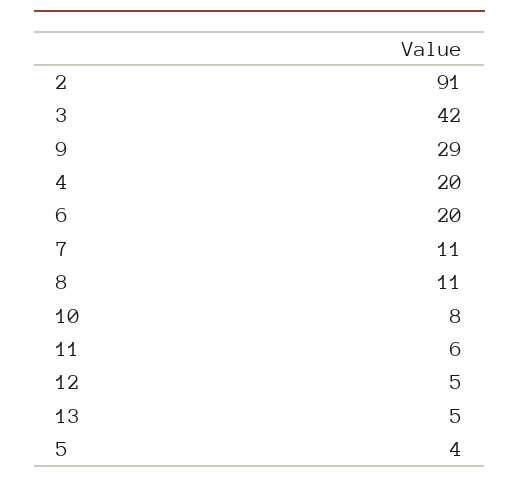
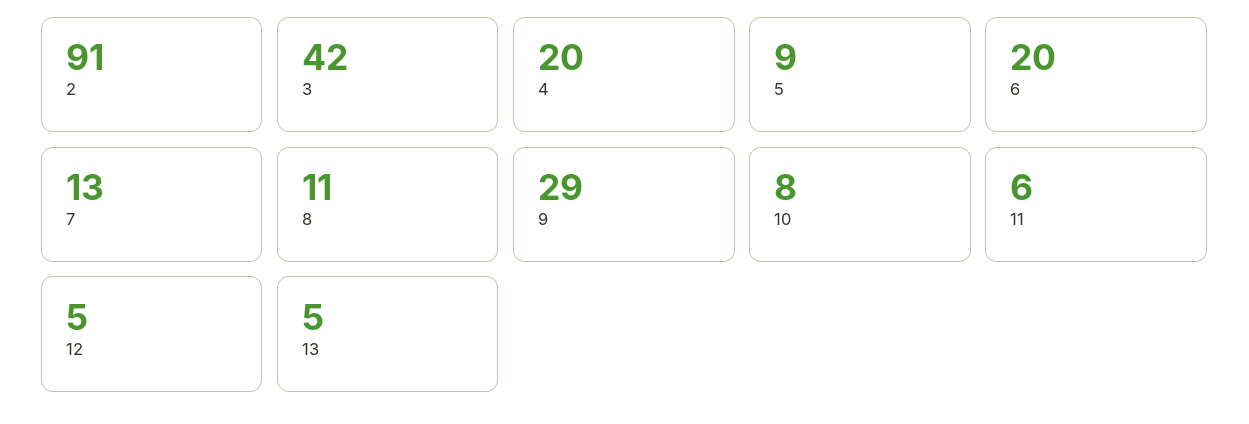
  {
    "2": 91,
    "3": 42,
    "9": 29,
    "4": 20,
    "6": 20,
-   "7": 11,
+   "7": 13,
    "8": 11,
    "10": 8,
    "11": 6,
    "12": 5,
    "13": 5,
-   "5": 4
+   "5": 9
  }

